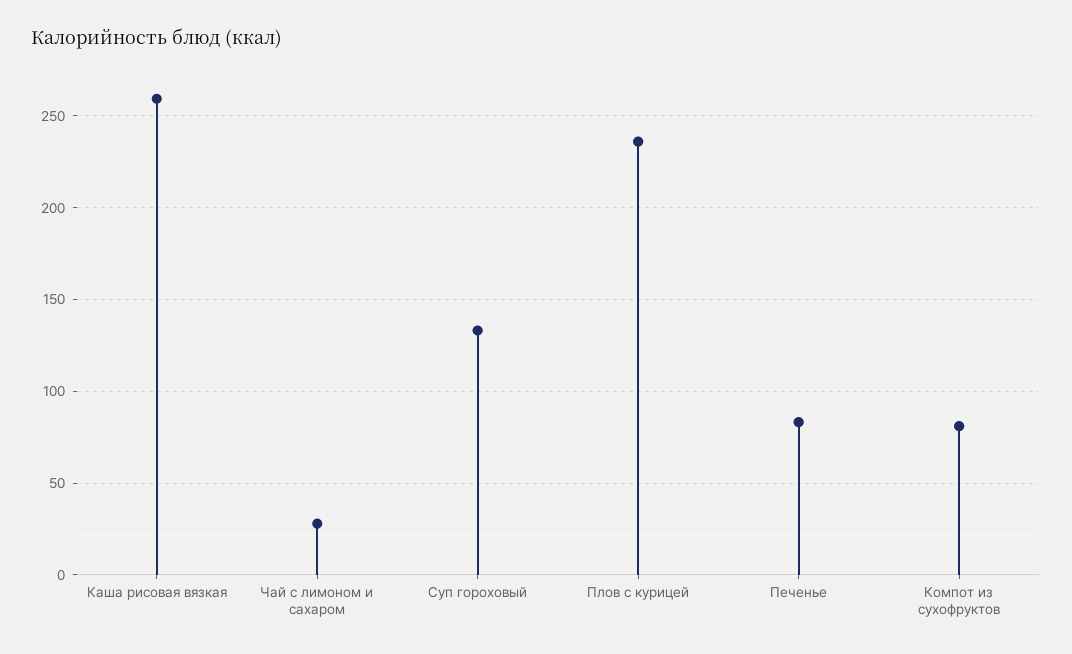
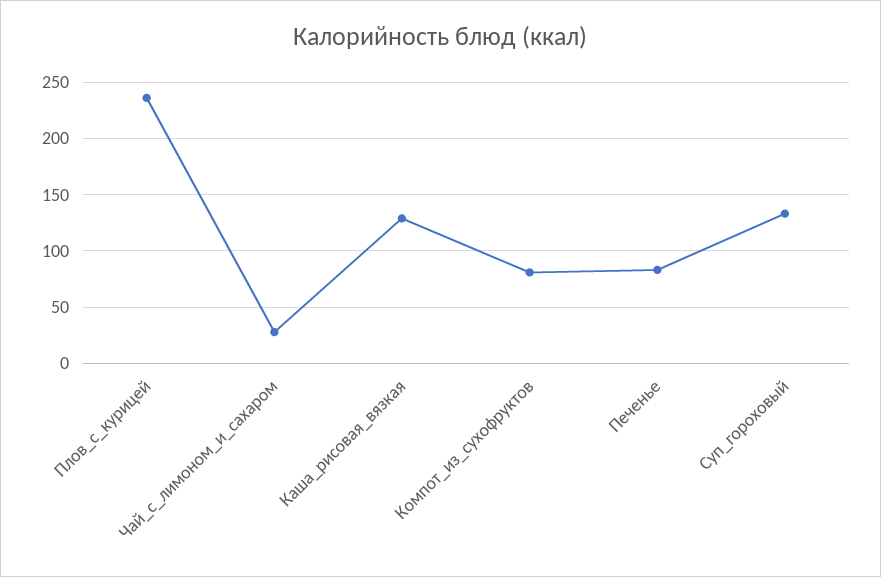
  {
-   "Каша рисовая вязкая": 260,
+   "Каша рисовая вязкая": 130,
    "Чай с лимоном и сахаром": 30,
    "Суп гороховый": 135,
    "Плов с курицей": 235,
    "Печенье": 85,
    "Компот из сухофруктов": 80
  }

